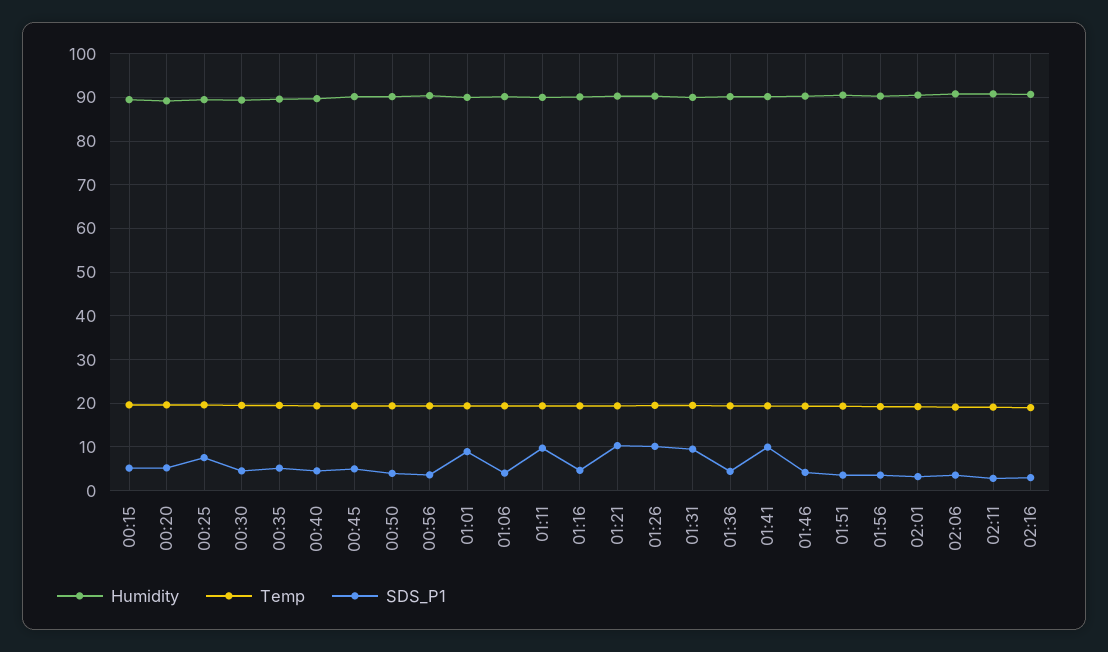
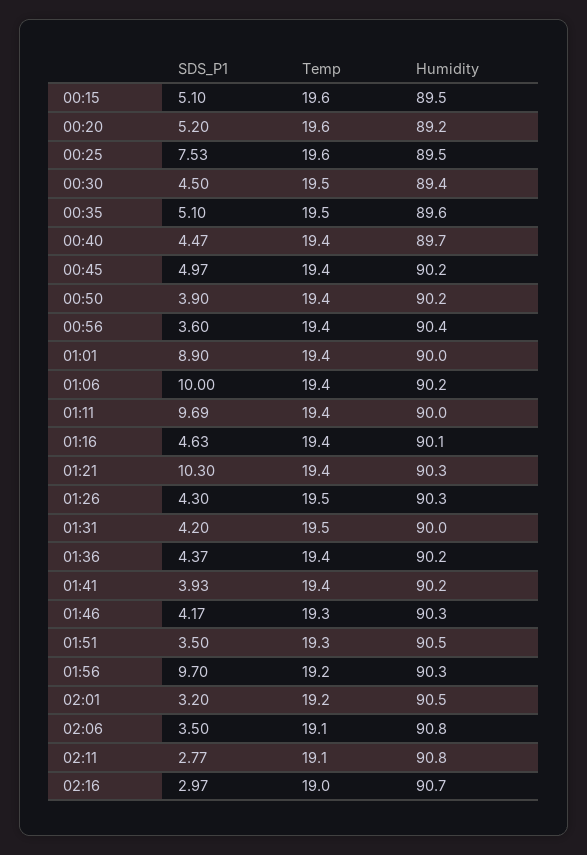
  {
    "Humidity": {
      "00:15": 89.5,
      "00:20": 89.2,
      "00:25": 89.5,
      "00:30": 89.4,
      "00:35": 89.6,
      "00:40": 89.7,
      "00:45": 90.2,
      "00:50": 90.2,
      "00:56": 90.4,
      "01:01": 90,
      "01:06": 90.2,
      "01:11": 90,
      "01:16": 90.1,
      "01:21": 90.3,
      "01:26": 90.3,
      "01:31": 90,
      "01:36": 90.2,
      "01:41": 90.2,
      "01:46": 90.3,
      "01:51": 90.5,
      "01:56": 90.3,
      "02:01": 90.5,
      "02:06": 90.8,
      "02:11": 90.8,
      "02:16": 90.7
    },
    "Temp": {
      "00:15": 19.6,
      "00:20": 19.6,
      "00:25": 19.6,
      "00:30": 19.5,
      "00:35": 19.5,
      "00:40": 19.4,
      "00:45": 19.4,
      "00:50": 19.4,
      "00:56": 19.4,
      "01:01": 19.4,
      "01:06": 19.4,
      "01:11": 19.4,
      "01:16": 19.4,
      "01:21": 19.4,
      "01:26": 19.5,
      "01:31": 19.5,
      "01:36": 19.4,
      "01:41": 19.4,
      "01:46": 19.3,
      "01:51": 19.3,
      "01:56": 19.2,
      "02:01": 19.2,
      "02:06": 19.1,
      "02:11": 19.1,
      "02:16": 19
    },
    "SDS_P1": {
      "00:15": 5.1,
      "00:20": 5.2,
      "00:25": 7.53,
      "00:30": 4.5,
      "00:35": 5.1,
      "00:40": 4.47,
      "00:45": 4.97,
      "00:50": 3.9,
      "00:56": 3.6,
      "01:01": 8.9,
-     "01:06": 4,
+     "01:06": 10,
      "01:11": 9.69,
      "01:16": 4.63,
      "01:21": 10.3,
-     "01:26": 10,
+     "01:26": 4.3,
-     "01:31": 10,
+     "01:31": 4.2,
      "01:36": 4.37,
-     "01:41": 10,
+     "01:41": 3.93,
      "01:46": 4.17,
      "01:51": 3.5,
-     "01:56": 4,
+     "01:56": 9.7,
      "02:01": 3.2,
      "02:06": 3.5,
      "02:11": 2.77,
      "02:16": 2.97
    }
  }

